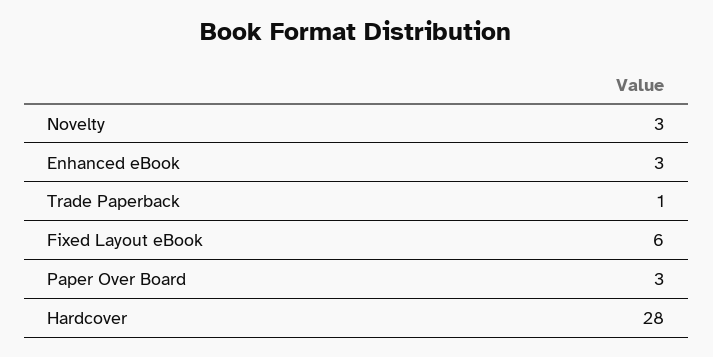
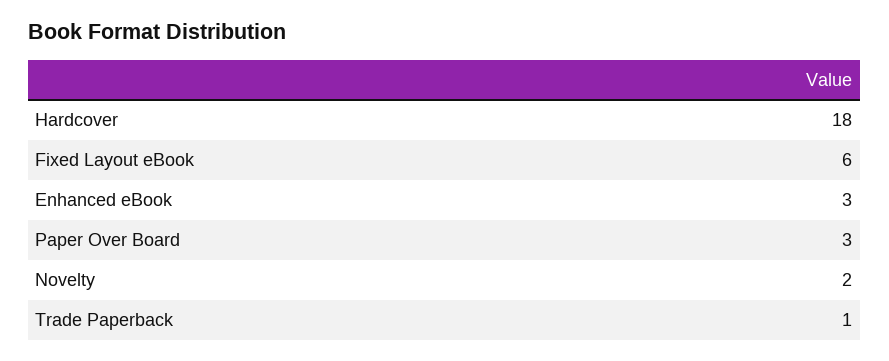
  {
-   "Novelty": 3,
+   "Novelty": 2,
    "Enhanced eBook": 3,
    "Trade Paperback": 1,
    "Fixed Layout eBook": 6,
    "Paper Over Board": 3,
-   "Hardcover": 28
+   "Hardcover": 18
  }

